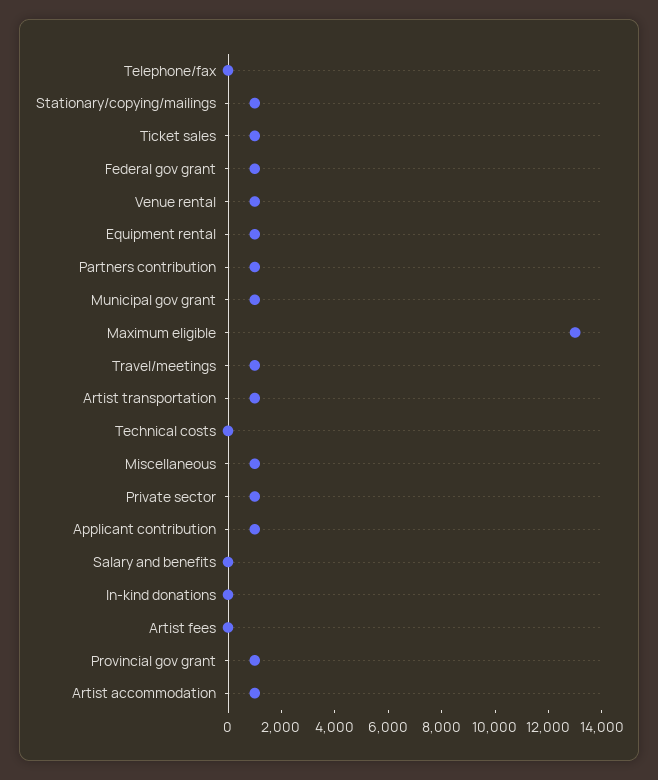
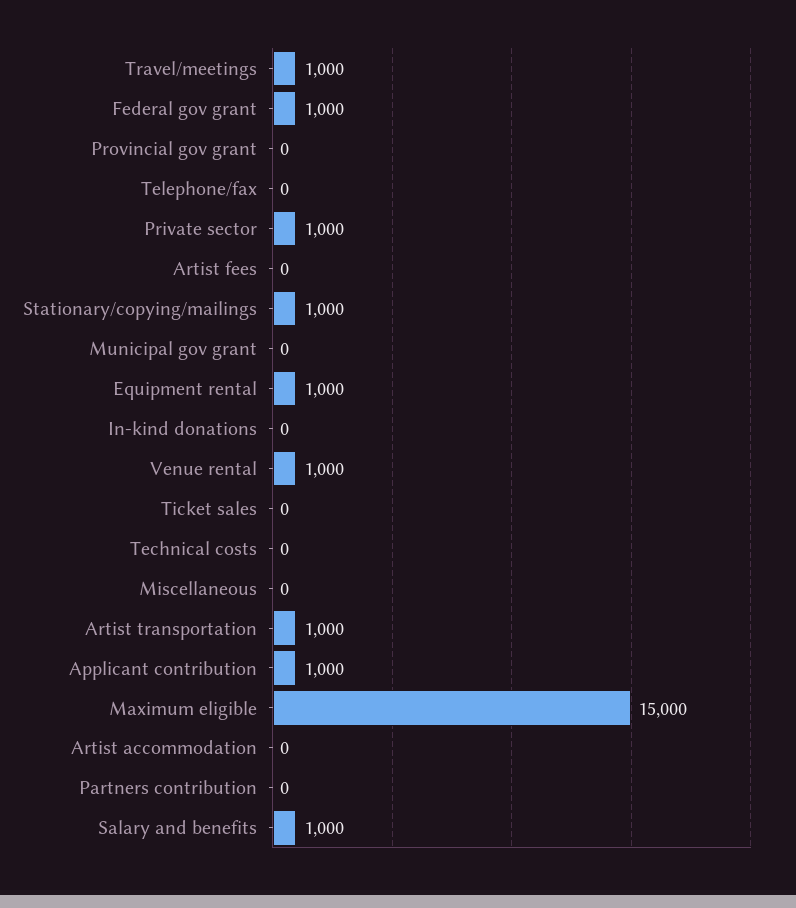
  {
    "Telephone/fax": 0,
    "Stationary/copying/mailings": 1000,
-   "Ticket sales": 1000,
+   "Ticket sales": 0,
    "Federal gov grant": 1000,
    "Venue rental": 1000,
    "Equipment rental": 1000,
-   "Partners contribution": 1000,
+   "Partners contribution": 0,
-   "Municipal gov grant": 1000,
+   "Municipal gov grant": 0,
-   "Maximum eligible": 13000,
+   "Maximum eligible": 15000,
    "Travel/meetings": 1000,
    "Artist transportation": 1000,
    "Technical costs": 0,
-   "Miscellaneous": 1000,
+   "Miscellaneous": 0,
    "Private sector": 1000,
    "Applicant contribution": 1000,
-   "Salary and benefits": 0,
+   "Salary and benefits": 1000,
    "In-kind donations": 0,
    "Artist fees": 0,
-   "Provincial gov grant": 1000,
+   "Provincial gov grant": 0,
-   "Artist accommodation": 1000
+   "Artist accommodation": 0
  }

